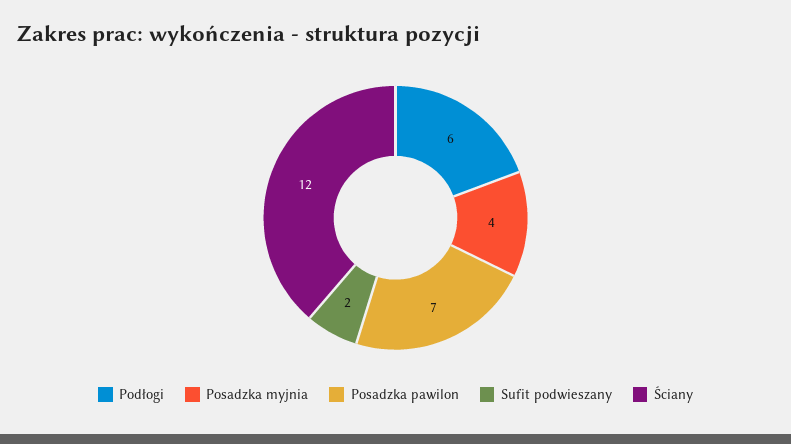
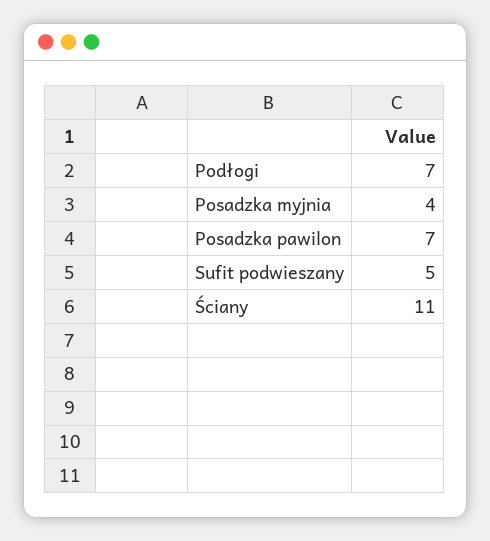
  {
-   "Podłogi": 6,
+   "Podłogi": 7,
    "Posadzka myjnia": 4,
    "Posadzka pawilon": 7,
-   "Sufit podwieszany": 2,
+   "Sufit podwieszany": 5,
-   "Ściany": 12
+   "Ściany": 11
  }

